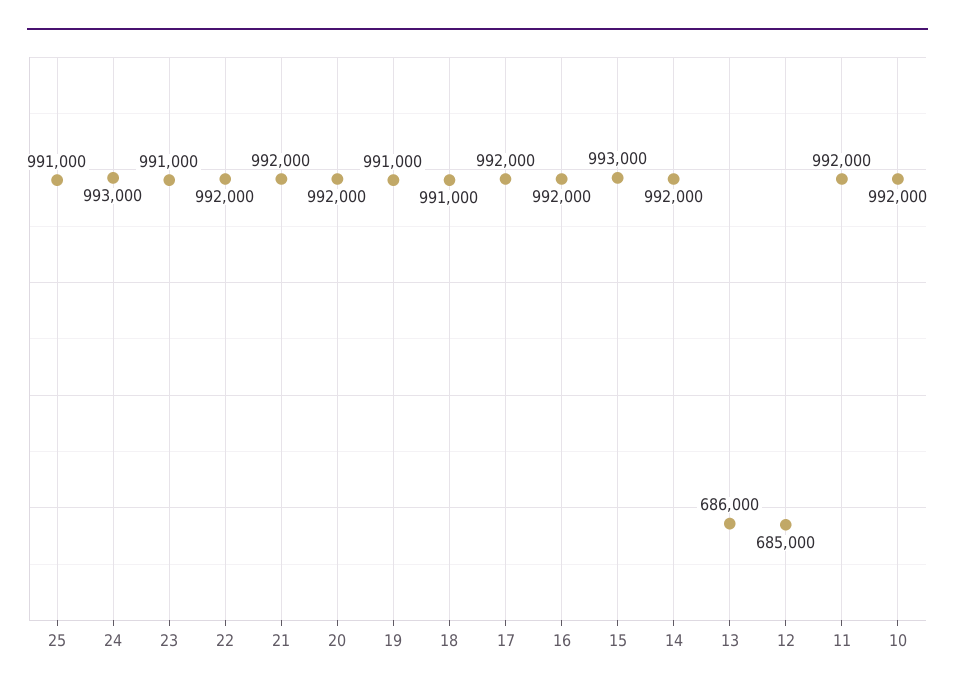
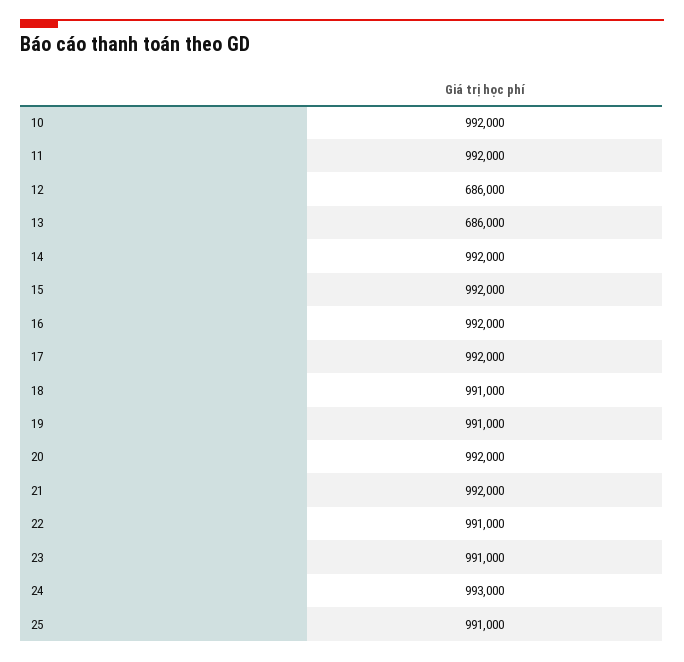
  {
    "25": 991000,
    "24": 993000,
    "23": 991000,
-   "22": 992000,
+   "22": 991000,
    "21": 992000,
    "20": 992000,
    "19": 991000,
    "18": 991000,
    "17": 992000,
    "16": 992000,
-   "15": 993000,
+   "15": 992000,
    "14": 992000,
    "13": 686000,
-   "12": 685000,
+   "12": 686000,
    "11": 992000,
    "10": 992000
  }

